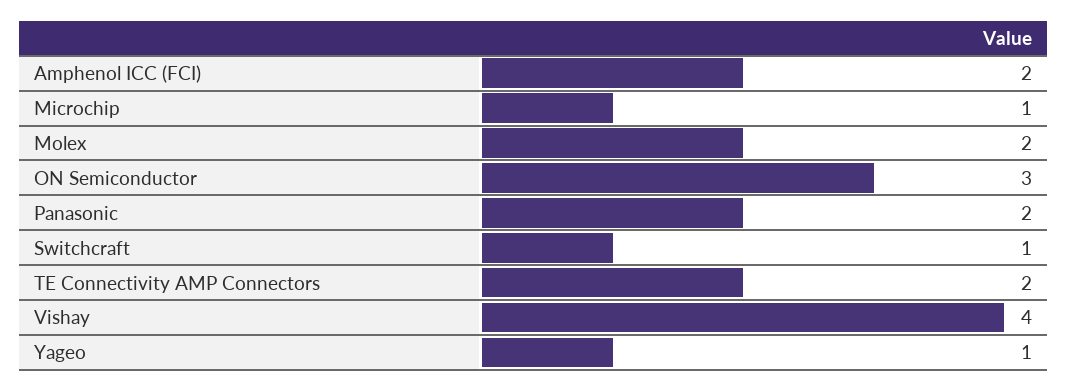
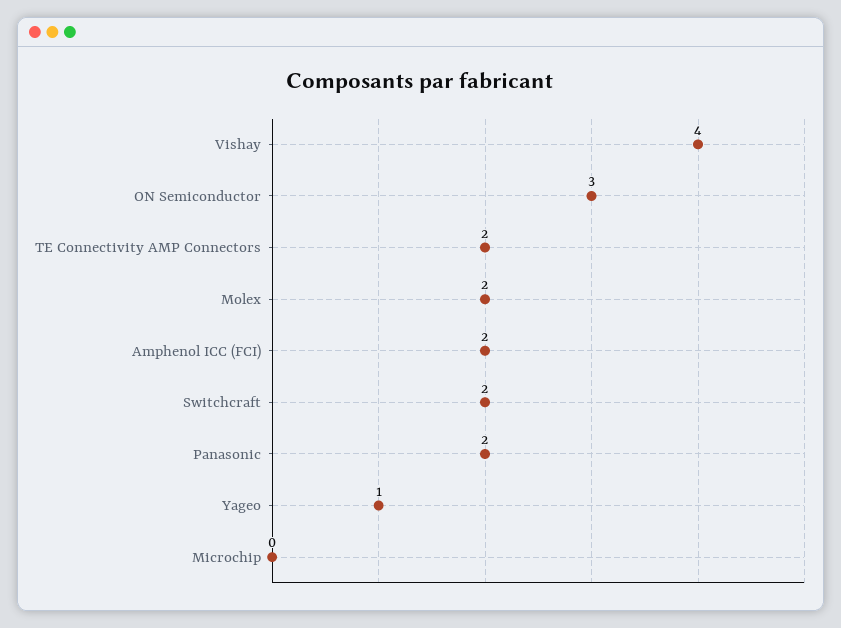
  {
    "Amphenol ICC (FCI)": 2,
-   "Microchip": 1,
+   "Microchip": 0,
    "Molex": 2,
    "ON Semiconductor": 3,
    "Panasonic": 2,
-   "Switchcraft": 1,
+   "Switchcraft": 2,
    "TE Connectivity AMP Connectors": 2,
    "Vishay": 4,
    "Yageo": 1
  }

